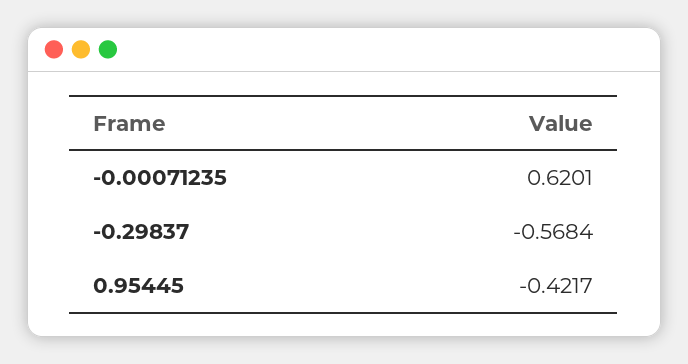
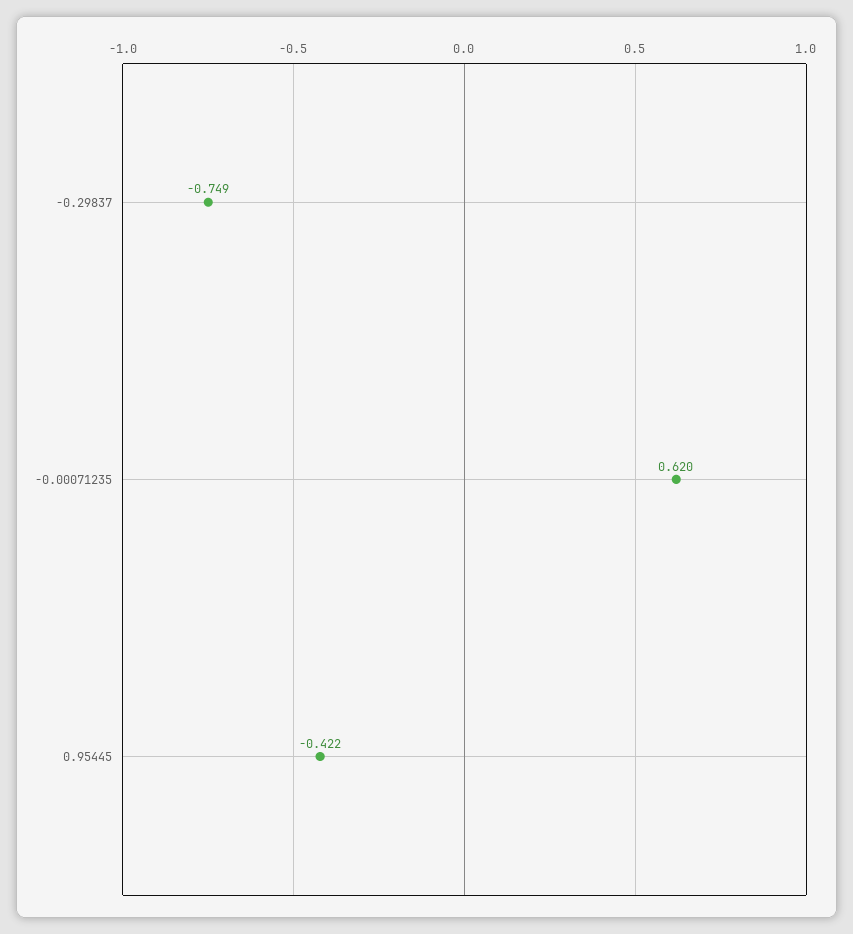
  {
    "-0.00071235": 0.6201,
-   "-0.29837": -0.5684,
+   "-0.29837": -0.749,
    "0.95445": -0.4217
  }

